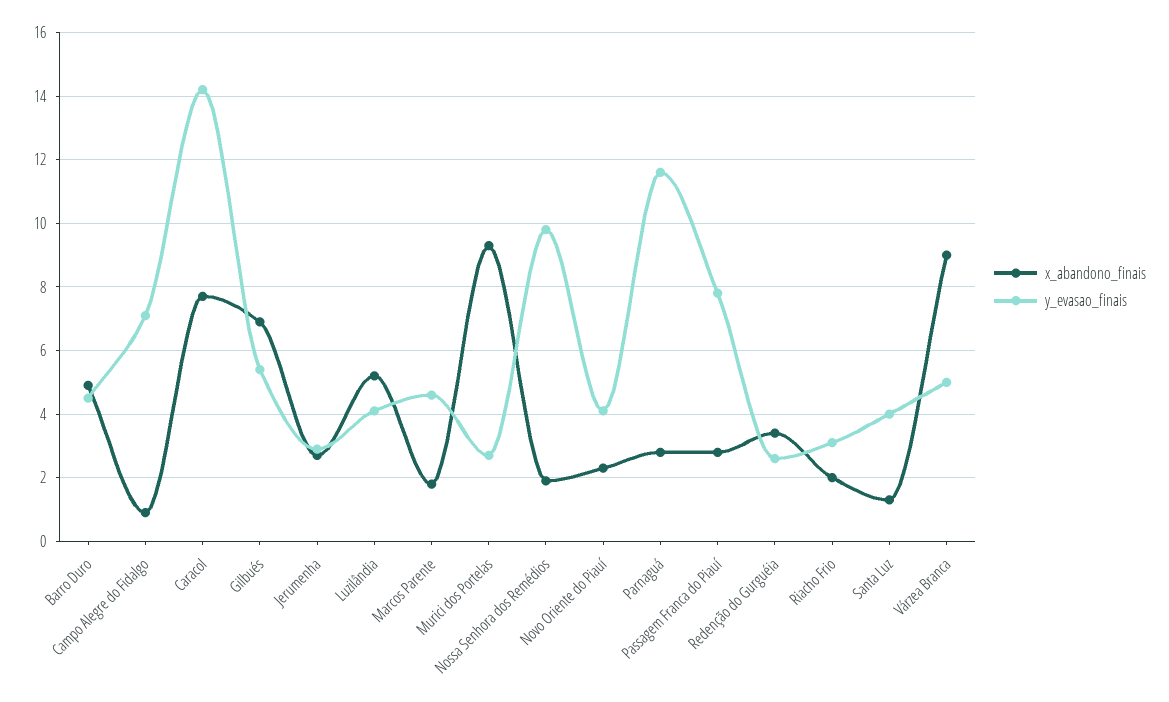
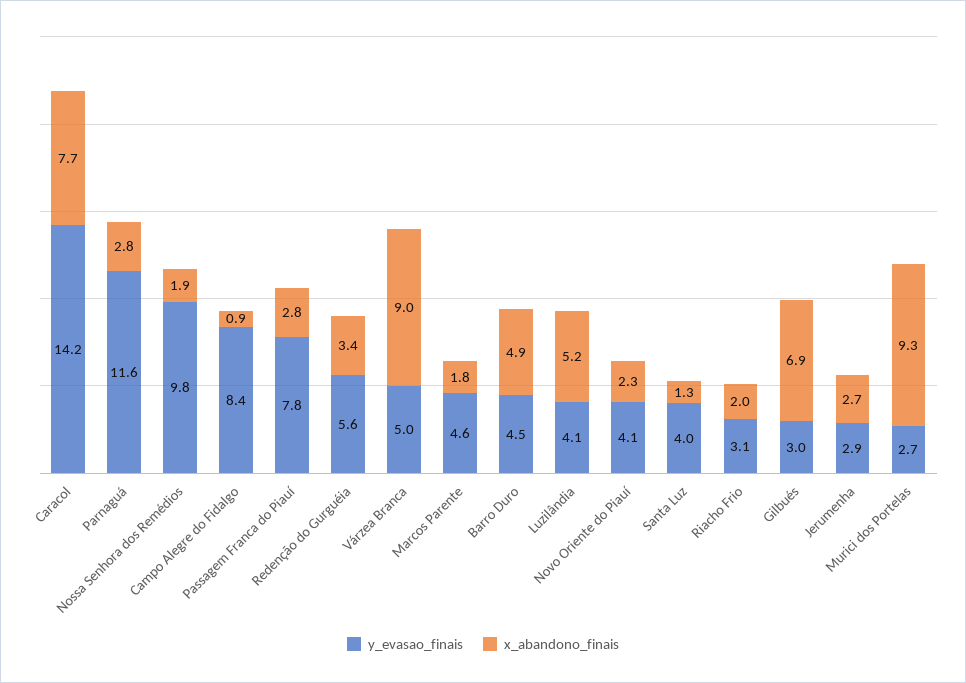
  {
    "x_abandono_finais": {
      "Barro Duro": 4.9,
      "Campo Alegre do Fidalgo": 0.9,
      "Caracol": 7.7,
      "Gilbués": 6.9,
      "Jerumenha": 2.7,
      "Luzilândia": 5.2,
      "Marcos Parente": 1.8,
      "Murici dos Portelas": 9.3,
      "Nossa Senhora dos Remédios": 1.9,
      "Novo Oriente do Piauí": 2.3,
      "Parnaguá": 2.8,
      "Passagem Franca do Piauí": 2.8,
      "Redenção do Gurguéia": 3.4,
      "Riacho Frio": 2,
      "Santa Luz": 1.3,
      "Várzea Branca": 9
    },
    "y_evasao_finais": {
      "Barro Duro": 4.5,
-     "Campo Alegre do Fidalgo": 7,
+     "Campo Alegre do Fidalgo": 8.4,
      "Caracol": 14.2,
-     "Gilbués": 5.5,
+     "Gilbués": 3,
      "Jerumenha": 2.9,
      "Luzilândia": 4.1,
      "Marcos Parente": 4.6,
      "Murici dos Portelas": 2.7,
      "Nossa Senhora dos Remédios": 9.8,
      "Novo Oriente do Piauí": 4.1,
      "Parnaguá": 11.6,
      "Passagem Franca do Piauí": 7.8,
-     "Redenção do Gurguéia": 2.5,
+     "Redenção do Gurguéia": 5.6,
      "Riacho Frio": 3.1,
      "Santa Luz": 4,
      "Várzea Branca": 5
    }
  }

